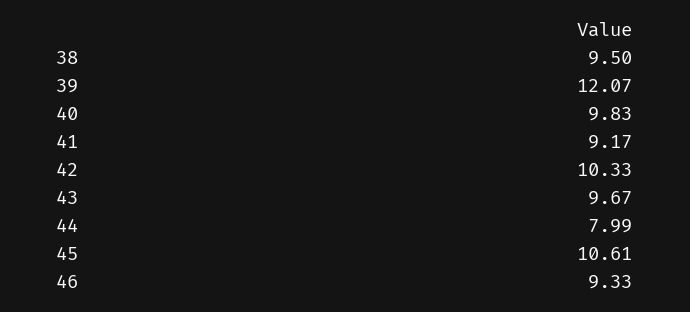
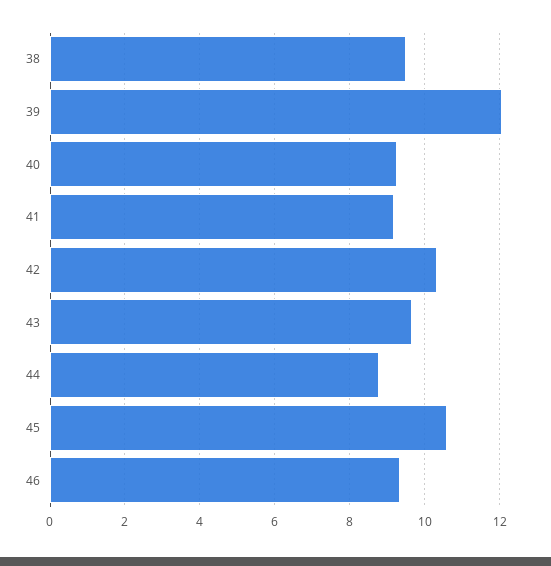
  {
    "38": 9.5,
    "39": 12.07,
-   "40": 9.83,
+   "40": 9.2,
    "41": 9.17,
    "42": 10.33,
    "43": 9.67,
-   "44": 7.99,
+   "44": 8.8,
    "45": 10.61,
    "46": 9.33
  }

